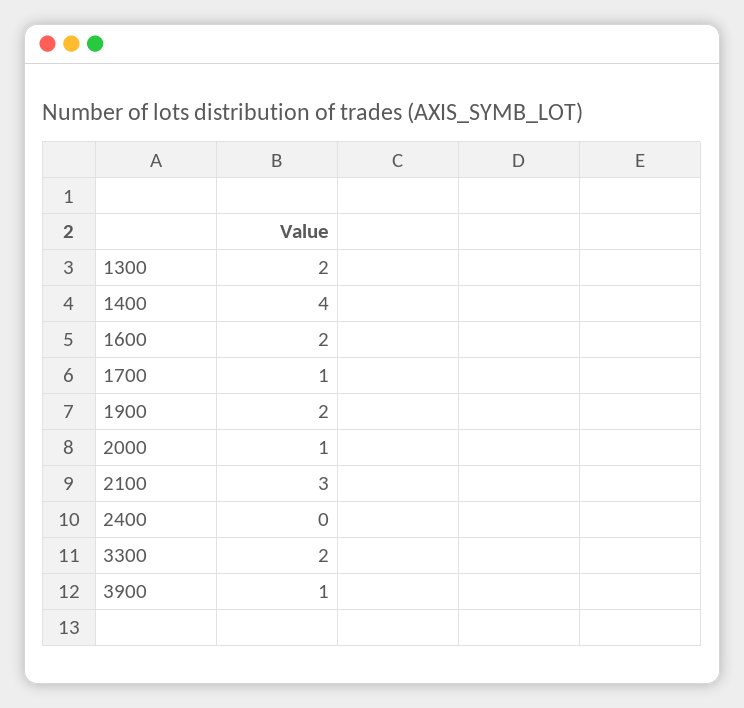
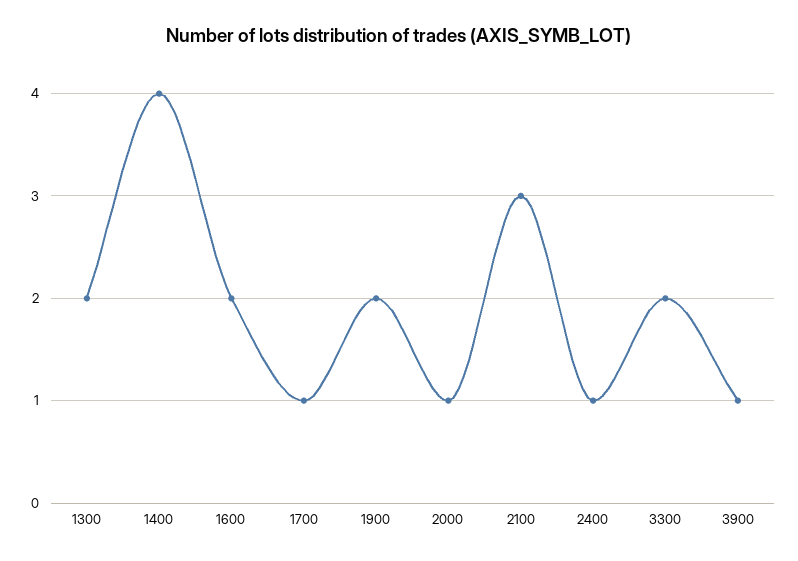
  {
    "1300": 2,
    "1400": 4,
    "1600": 2,
    "1700": 1,
    "1900": 2,
    "2000": 1,
    "2100": 3,
-   "2400": 0,
+   "2400": 1,
    "3300": 2,
    "3900": 1
  }

